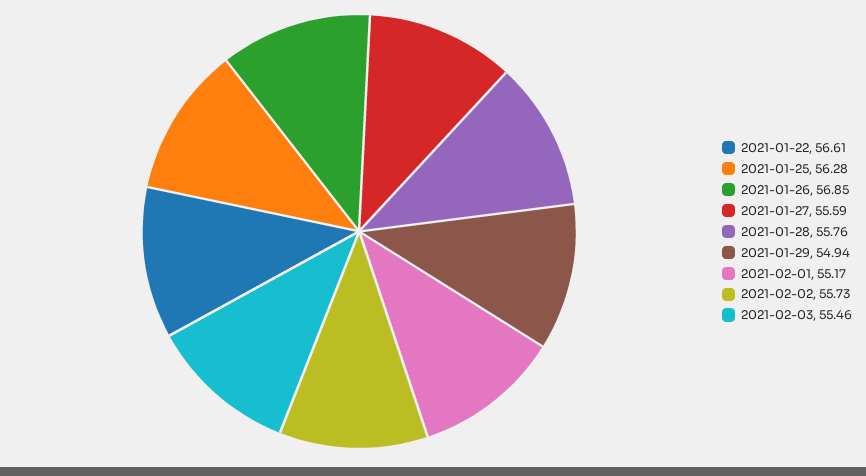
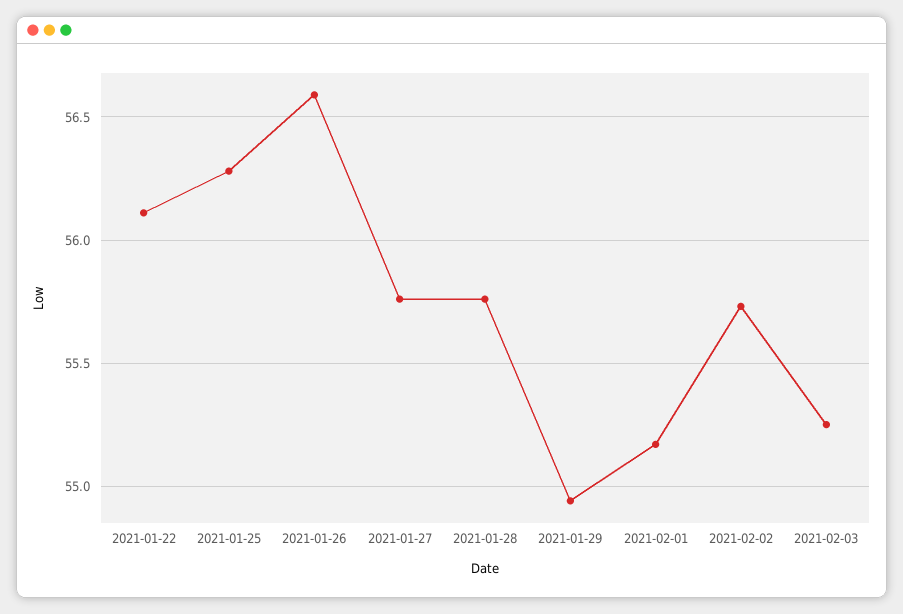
  {
-   "2021-01-22": 56.61,
+   "2021-01-22": 56.1,
    "2021-01-25": 56.28,
-   "2021-01-26": 56.85,
+   "2021-01-26": 56.6,
-   "2021-01-27": 55.59,
+   "2021-01-27": 55.75,
    "2021-01-28": 55.76,
    "2021-01-29": 54.94,
    "2021-02-01": 55.17,
    "2021-02-02": 55.73,
-   "2021-02-03": 55.46
+   "2021-02-03": 55.25
  }

